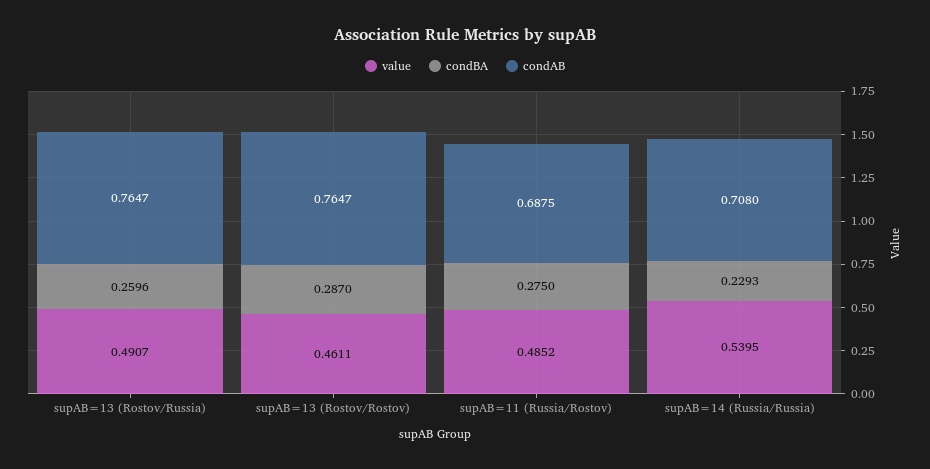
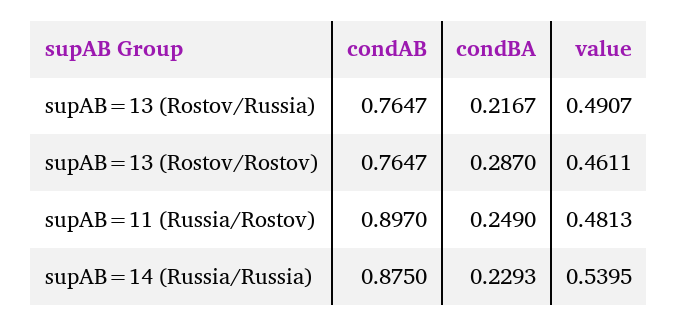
  {
    "value": {
      "supAB=13 (Rostov/Russia)": 0.4907,
      "supAB=13 (Rostov/Rostov)": 0.4611,
-     "supAB=11 (Russia/Rostov)": 0.4852,
+     "supAB=11 (Russia/Rostov)": 0.4813,
      "supAB=14 (Russia/Russia)": 0.5395
    },
    "condBA": {
-     "supAB=13 (Rostov/Russia)": 0.2596,
+     "supAB=13 (Rostov/Russia)": 0.2167,
      "supAB=13 (Rostov/Rostov)": 0.287,
-     "supAB=11 (Russia/Rostov)": 0.275,
+     "supAB=11 (Russia/Rostov)": 0.249,
      "supAB=14 (Russia/Russia)": 0.2293
    },
    "condAB": {
      "supAB=13 (Rostov/Russia)": 0.7647,
      "supAB=13 (Rostov/Rostov)": 0.7647,
-     "supAB=11 (Russia/Rostov)": 0.6875,
+     "supAB=11 (Russia/Rostov)": 0.897,
-     "supAB=14 (Russia/Russia)": 0.708
+     "supAB=14 (Russia/Russia)": 0.875
    }
  }

